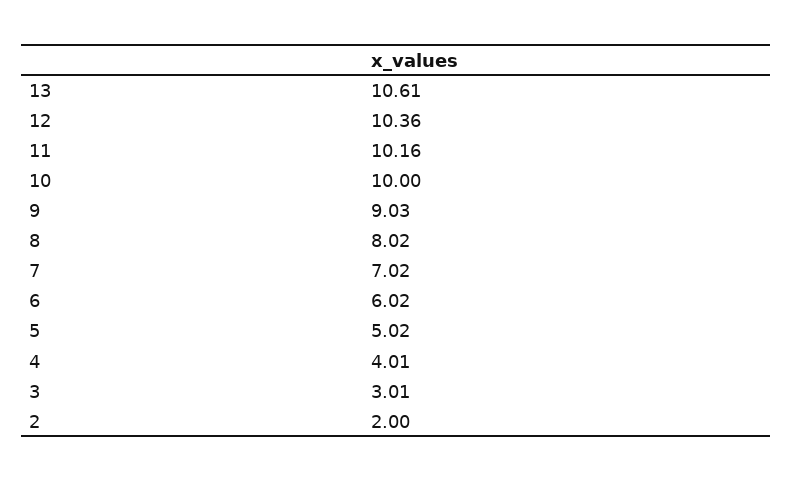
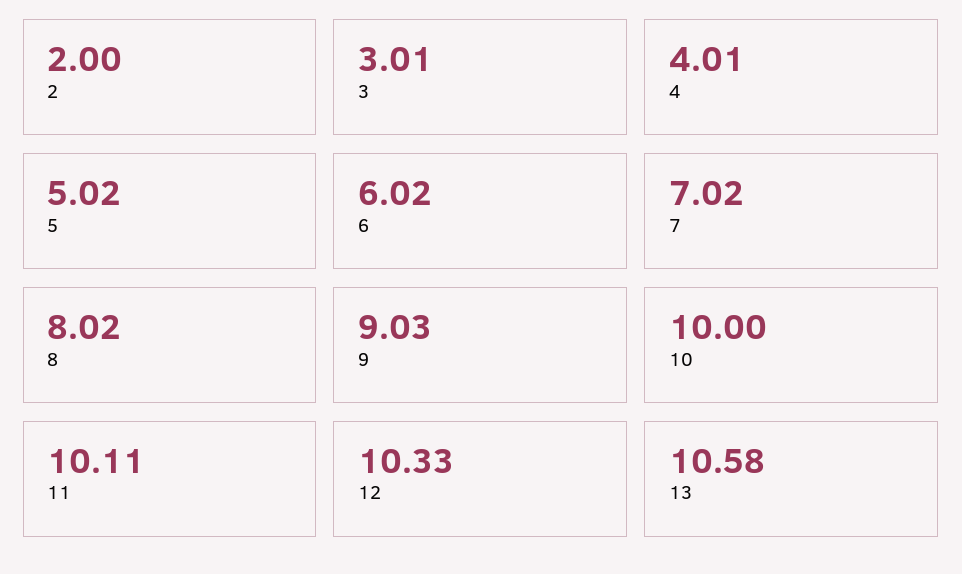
  {
-   "13": 10.61,
+   "13": 10.58,
-   "12": 10.36,
+   "12": 10.33,
-   "11": 10.16,
+   "11": 10.11,
    "10": 10,
    "9": 9.03,
    "8": 8.02,
    "7": 7.02,
    "6": 6.02,
    "5": 5.02,
    "4": 4.01,
    "3": 3.01,
    "2": 2
  }

